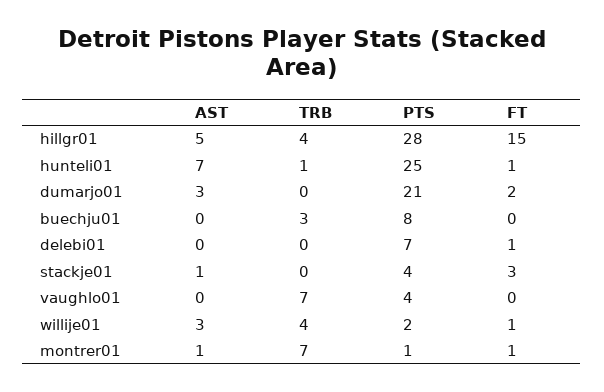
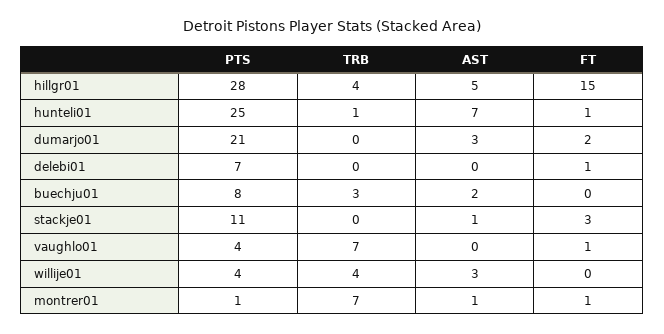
  {
    "AST": {
      "hillgr01": 5,
      "hunteli01": 7,
      "dumarjo01": 3,
-     "buechju01": 0,
+     "buechju01": 2,
      "delebi01": 0,
      "stackje01": 1,
      "vaughlo01": 0,
      "willije01": 3,
      "montrer01": 1
    },
    "TRB": {
      "hillgr01": 4,
      "hunteli01": 1,
      "dumarjo01": 0,
      "buechju01": 3,
      "delebi01": 0,
      "stackje01": 0,
      "vaughlo01": 7,
      "willije01": 4,
      "montrer01": 7
    },
    "PTS": {
      "hillgr01": 28,
      "hunteli01": 25,
      "dumarjo01": 21,
      "buechju01": 8,
      "delebi01": 7,
-     "stackje01": 4,
+     "stackje01": 11,
      "vaughlo01": 4,
-     "willije01": 2,
+     "willije01": 4,
      "montrer01": 1
    },
    "FT": {
      "hillgr01": 15,
      "hunteli01": 1,
      "dumarjo01": 2,
      "buechju01": 0,
      "delebi01": 1,
      "stackje01": 3,
-     "vaughlo01": 0,
+     "vaughlo01": 1,
-     "willije01": 1,
+     "willije01": 0,
      "montrer01": 1
    }
  }

